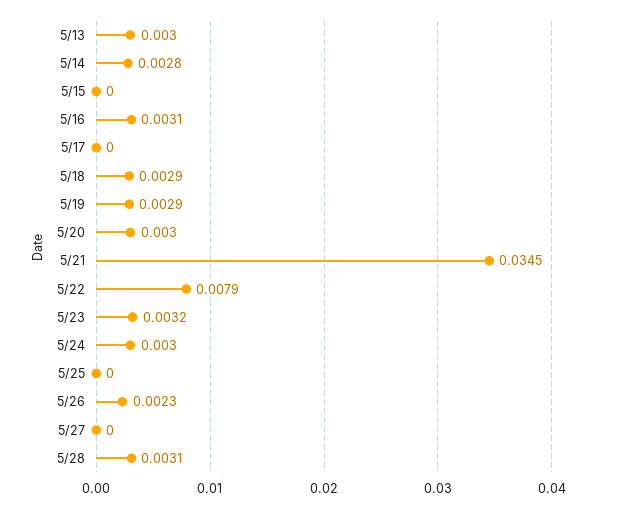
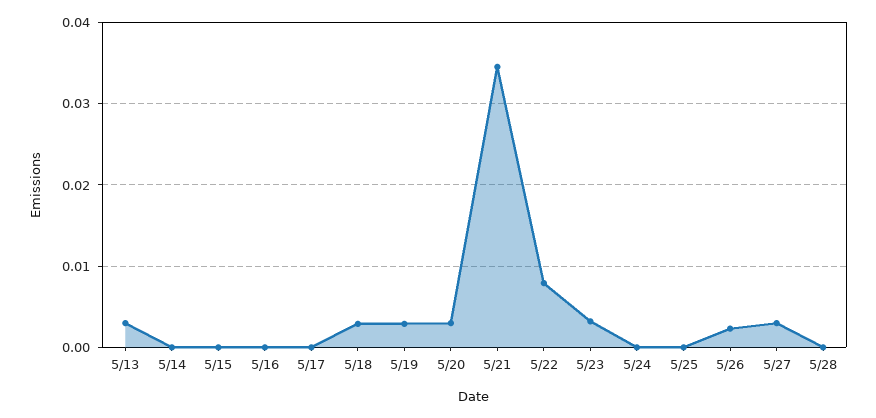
  {
    "5/13": 0.003,
-   "5/14": 0.0028,
+   "5/14": 0,
    "5/15": 0,
-   "5/16": 0.0031,
+   "5/16": 0,
    "5/17": 0,
    "5/18": 0.0029,
    "5/19": 0.0029,
    "5/20": 0.003,
    "5/21": 0.0345,
    "5/22": 0.0079,
    "5/23": 0.0032,
-   "5/24": 0.003,
+   "5/24": 0,
    "5/25": 0,
    "5/26": 0.0023,
-   "5/27": 0,
+   "5/27": 0.003,
-   "5/28": 0.0031
+   "5/28": 0
  }

